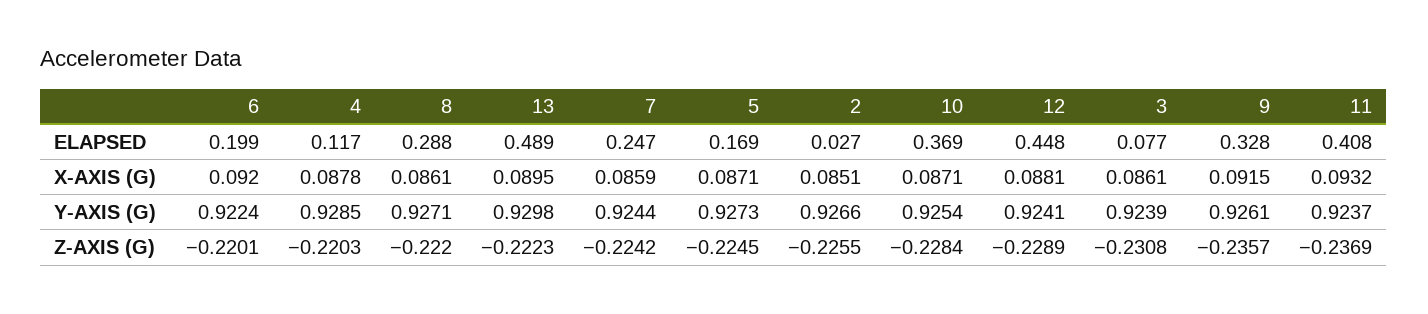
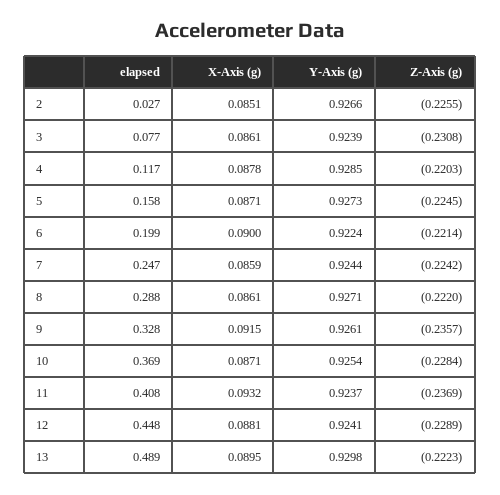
  {
    "6": {
      "ELAPSED": 0.199,
-     "X-AXIS (G)": 0.092,
+     "X-AXIS (G)": 0.09,
      "Y-AXIS (G)": 0.9224,
-     "Z-AXIS (G)": -0.2201
+     "Z-AXIS (G)": -0.2214
    },
    "4": {
      "ELAPSED": 0.117,
      "X-AXIS (G)": 0.0878,
      "Y-AXIS (G)": 0.9285,
      "Z-AXIS (G)": -0.2203
    },
    "8": {
      "ELAPSED": 0.288,
      "X-AXIS (G)": 0.0861,
      "Y-AXIS (G)": 0.9271,
      "Z-AXIS (G)": -0.222
    },
    "13": {
      "ELAPSED": 0.489,
      "X-AXIS (G)": 0.0895,
      "Y-AXIS (G)": 0.9298,
      "Z-AXIS (G)": -0.2223
    },
    "7": {
      "ELAPSED": 0.247,
      "X-AXIS (G)": 0.0859,
      "Y-AXIS (G)": 0.9244,
      "Z-AXIS (G)": -0.2242
    },
    "5": {
-     "ELAPSED": 0.169,
+     "ELAPSED": 0.158,
      "X-AXIS (G)": 0.0871,
      "Y-AXIS (G)": 0.9273,
      "Z-AXIS (G)": -0.2245
    },
    "2": {
      "ELAPSED": 0.027,
      "X-AXIS (G)": 0.0851,
      "Y-AXIS (G)": 0.9266,
      "Z-AXIS (G)": -0.2255
    },
    "10": {
      "ELAPSED": 0.369,
      "X-AXIS (G)": 0.0871,
      "Y-AXIS (G)": 0.9254,
      "Z-AXIS (G)": -0.2284
    },
    "12": {
      "ELAPSED": 0.448,
      "X-AXIS (G)": 0.0881,
      "Y-AXIS (G)": 0.9241,
      "Z-AXIS (G)": -0.2289
    },
    "3": {
      "ELAPSED": 0.077,
      "X-AXIS (G)": 0.0861,
      "Y-AXIS (G)": 0.9239,
      "Z-AXIS (G)": -0.2308
    },
    "9": {
      "ELAPSED": 0.328,
      "X-AXIS (G)": 0.0915,
      "Y-AXIS (G)": 0.9261,
      "Z-AXIS (G)": -0.2357
    },
    "11": {
      "ELAPSED": 0.408,
      "X-AXIS (G)": 0.0932,
      "Y-AXIS (G)": 0.9237,
      "Z-AXIS (G)": -0.2369
    }
  }

